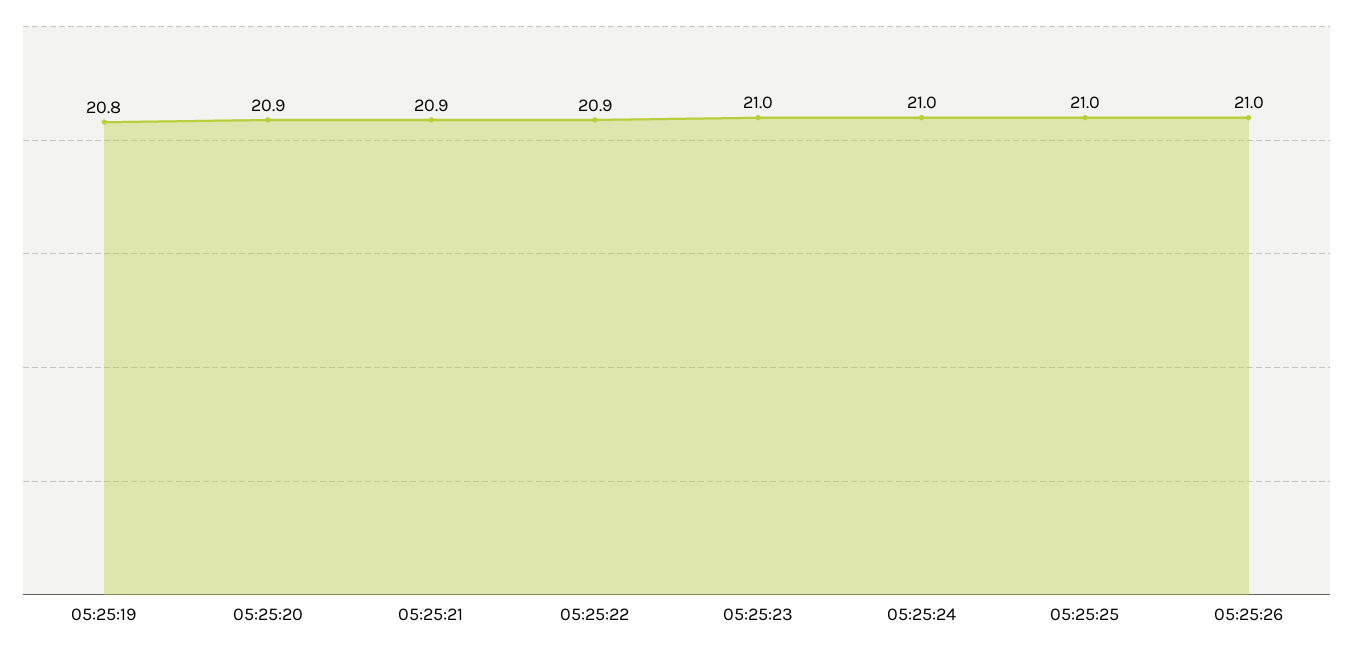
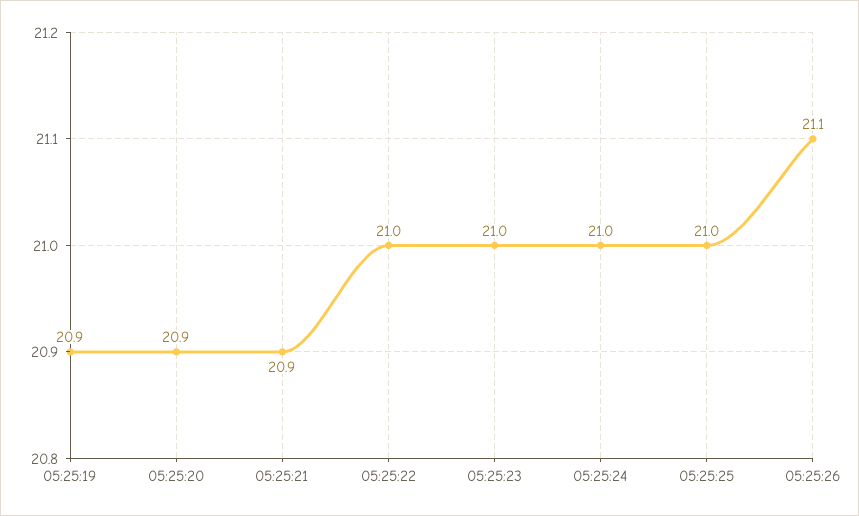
  {
-   "05:25:19": 20.8,
+   "05:25:19": 20.9,
    "05:25:20": 20.9,
    "05:25:21": 20.9,
-   "05:25:22": 20.9,
+   "05:25:22": 21,
    "05:25:23": 21,
    "05:25:24": 21,
    "05:25:25": 21,
-   "05:25:26": 21
+   "05:25:26": 21.1
  }

